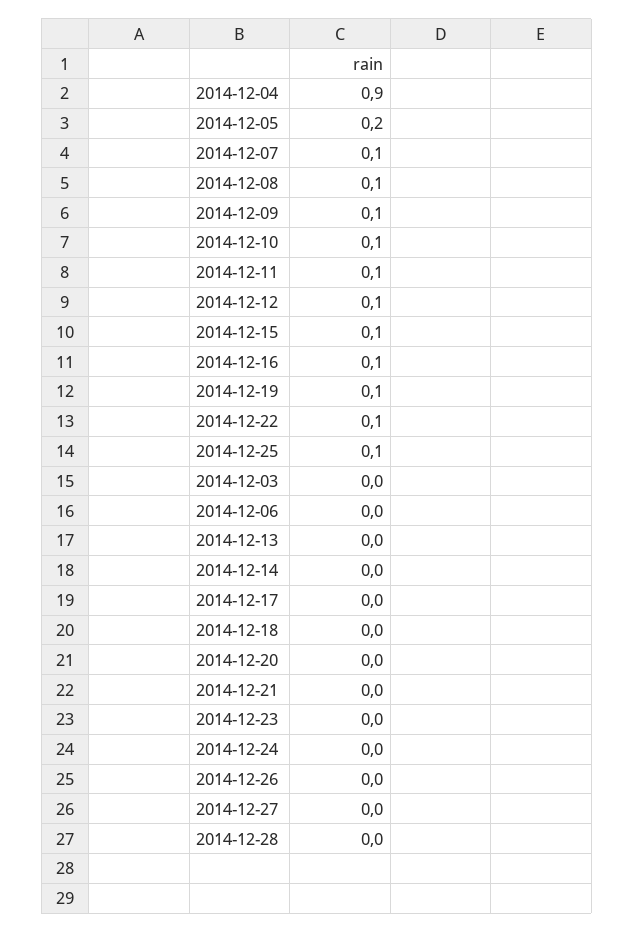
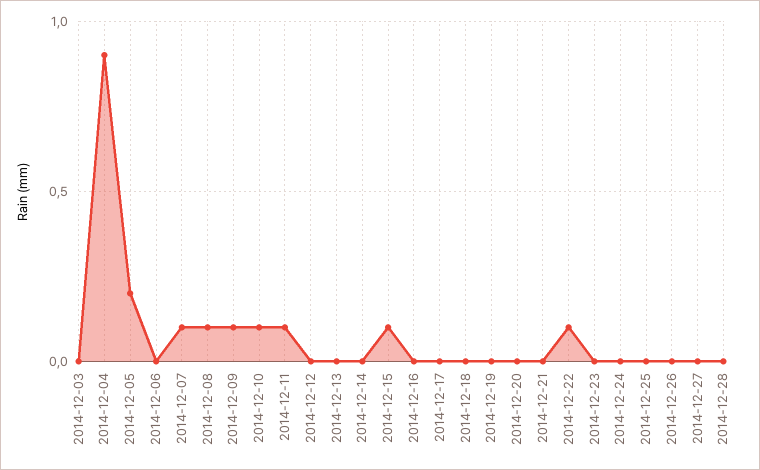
  {
    "2014-12-04": 0.9,
    "2014-12-05": 0.2,
    "2014-12-07": 0.1,
    "2014-12-08": 0.1,
    "2014-12-09": 0.1,
    "2014-12-10": 0.1,
    "2014-12-11": 0.1,
-   "2014-12-12": 0.1,
+   "2014-12-12": 0,
    "2014-12-15": 0.1,
-   "2014-12-16": 0.1,
+   "2014-12-16": 0,
-   "2014-12-19": 0.1,
+   "2014-12-19": 0,
    "2014-12-22": 0.1,
-   "2014-12-25": 0.1,
+   "2014-12-25": 0,
    "2014-12-03": 0,
    "2014-12-06": 0,
    "2014-12-13": 0,
    "2014-12-14": 0,
    "2014-12-17": 0,
    "2014-12-18": 0,
    "2014-12-20": 0,
    "2014-12-21": 0,
    "2014-12-23": 0,
    "2014-12-24": 0,
    "2014-12-26": 0,
    "2014-12-27": 0,
    "2014-12-28": 0
  }

